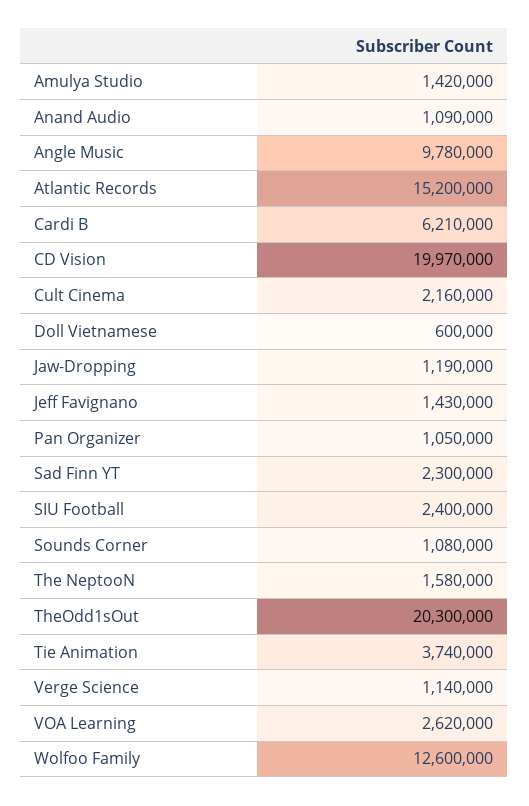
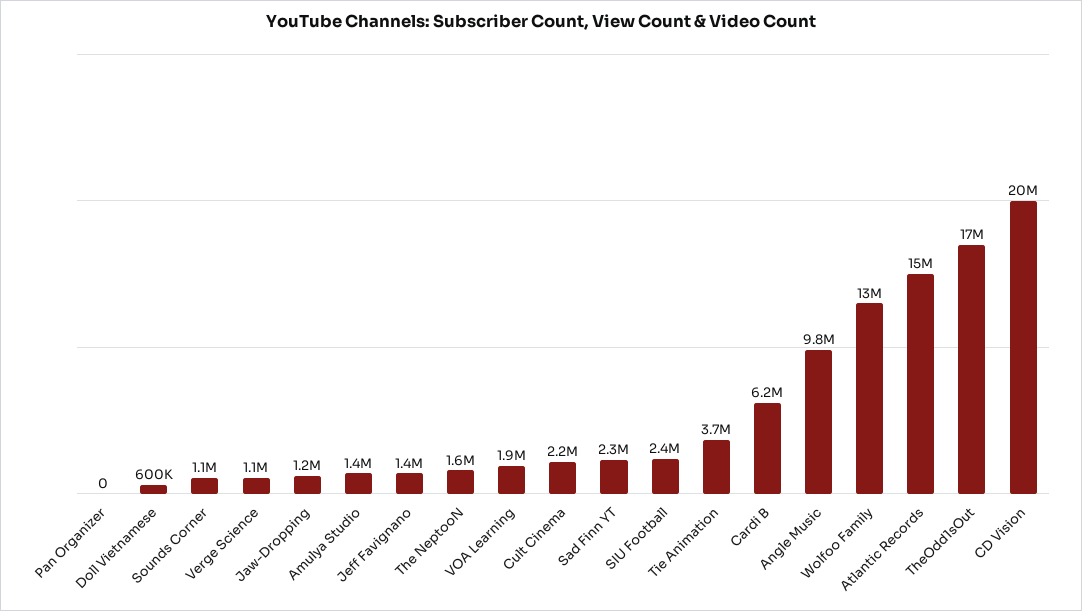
  {
    "Amulya Studio": 1420000,
-   "Anand Audio": 1090000,
    "Angle Music": 9780000,
    "Atlantic Records": 15200000,
    "Cardi B": 6210000,
    "CD Vision": 19970000,
    "Cult Cinema": 2160000,
    "Doll Vietnamese": 600000,
    "Jaw-Dropping": 1190000,
    "Jeff Favignano": 1430000,
-   "Pan Organizer": 1050000,
+   "Pan Organizer": 0,
    "Sad Finn YT": 2300000,
    "SIU Football": 2400000,
    "Sounds Corner": 1080000,
    "The NeptooN": 1580000,
-   "TheOdd1sOut": 20300000,
+   "TheOdd1sOut": 17000000,
    "Tie Animation": 3740000,
    "Verge Science": 1140000,
-   "VOA Learning": 2620000,
+   "VOA Learning": 1900000,
    "Wolfoo Family": 12600000
  }

